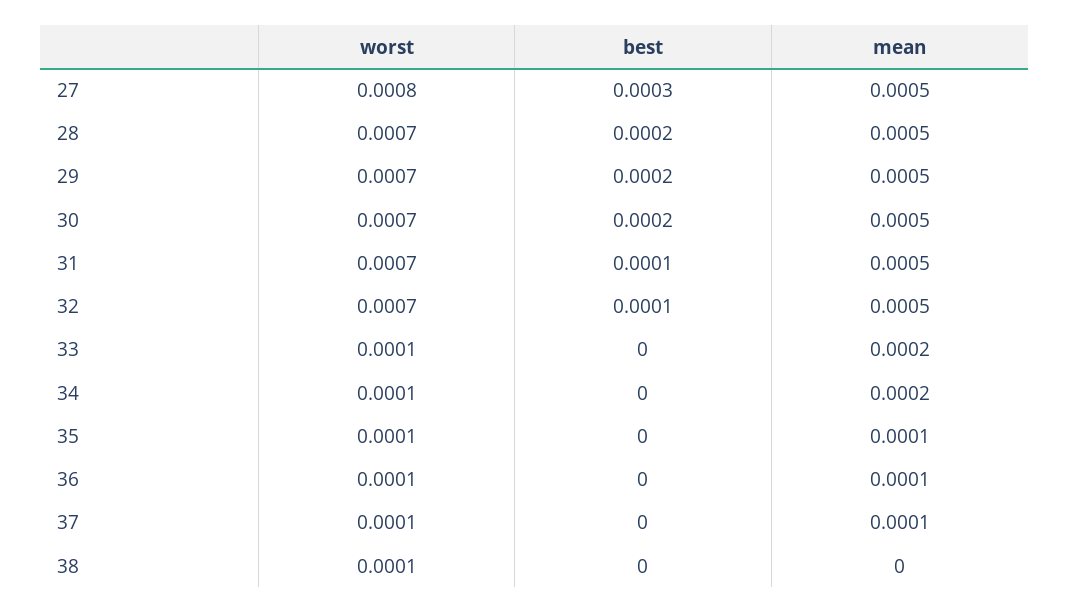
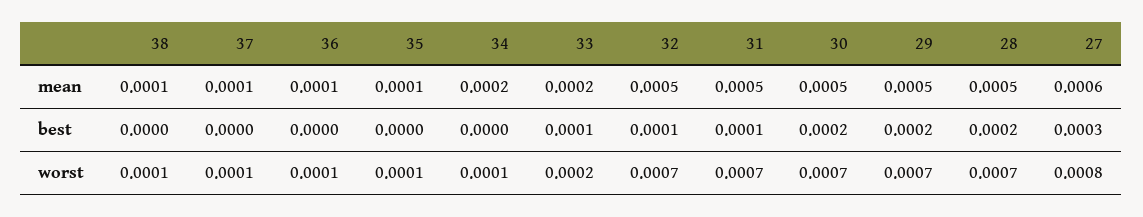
  {
    "worst": {
      "27": 0.0008,
      "28": 0.0007,
      "29": 0.0007,
      "30": 0.0007,
      "31": 0.0007,
      "32": 0.0007,
-     "33": 0.0001,
+     "33": 0.0002,
      "34": 0.0001,
      "35": 0.0001,
      "36": 0.0001,
      "37": 0.0001,
      "38": 0.0001
    },
    "best": {
      "27": 0.0003,
      "28": 0.0002,
      "29": 0.0002,
      "30": 0.0002,
      "31": 0.0001,
      "32": 0.0001,
-     "33": 0,
+     "33": 0.0001,
      "34": 0,
      "35": 0,
      "36": 0,
      "37": 0,
      "38": 0
    },
    "mean": {
-     "27": 0.0005,
+     "27": 0.0006,
      "28": 0.0005,
      "29": 0.0005,
      "30": 0.0005,
      "31": 0.0005,
      "32": 0.0005,
      "33": 0.0002,
      "34": 0.0002,
      "35": 0.0001,
      "36": 0.0001,
      "37": 0.0001,
-     "38": 0
+     "38": 0.0001
    }
  }

